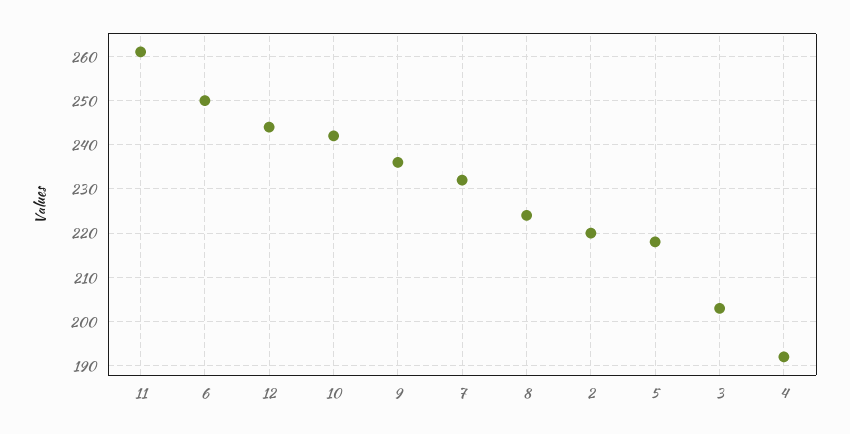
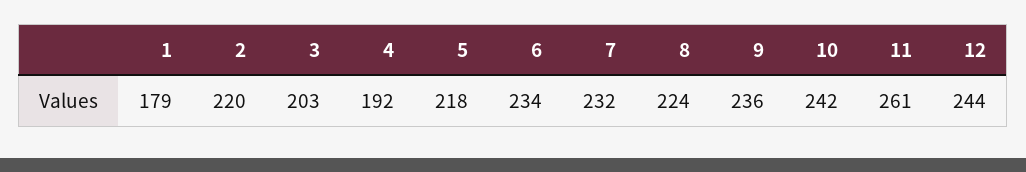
  {
    "11": 261,
-   "6": 250,
+   "6": 234,
    "12": 244,
    "10": 242,
    "9": 236,
    "7": 232,
    "8": 224,
    "2": 220,
    "5": 218,
    "3": 203,
-   "4": 192
+   "4": 192,
+   "1": 179
  }

